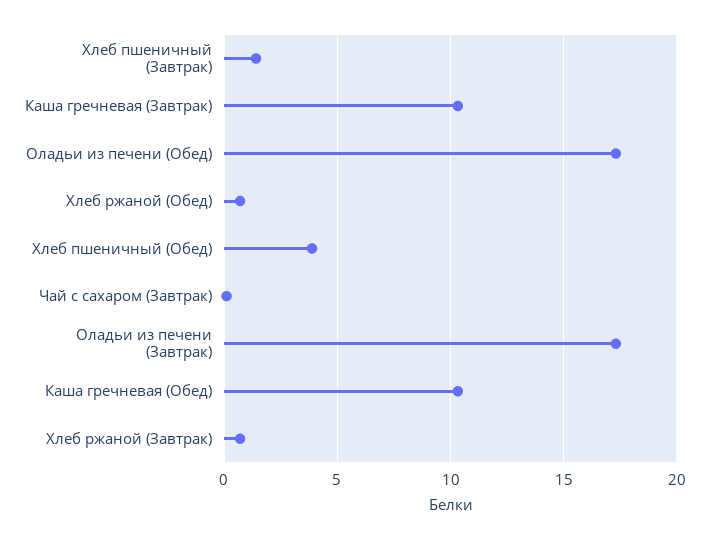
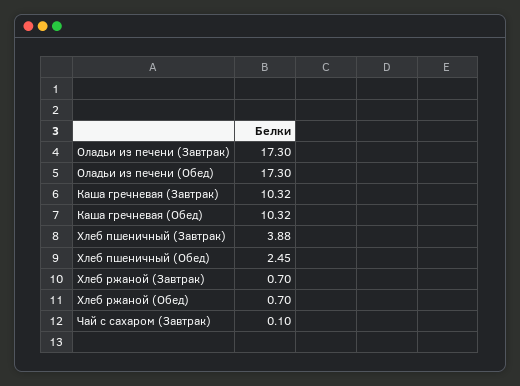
  {
-   "Хлеб пшеничный (Завтрак)": 1.5,
+   "Хлеб пшеничный (Завтрак)": 3.88,
    "Каша гречневая (Завтрак)": 10.32,
    "Оладьи из печени (Обед)": 17.3,
    "Хлеб ржаной (Обед)": 0.7,
-   "Хлеб пшеничный (Обед)": 4,
+   "Хлеб пшеничный (Обед)": 2.45,
    "Чай с сахаром (Завтрак)": 0.1,
    "Оладьи из печени (Завтрак)": 17.3,
    "Каша гречневая (Обед)": 10.32,
    "Хлеб ржаной (Завтрак)": 0.7
  }

